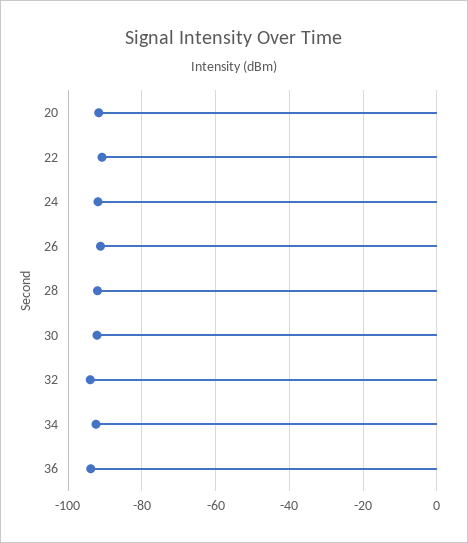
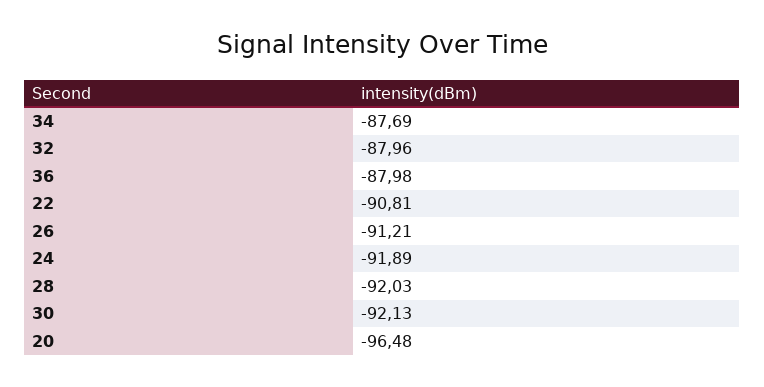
  {
-   "20": -92,
+   "20": -96.48,
    "22": -90.81,
    "24": -91.89,
    "26": -91.21,
    "28": -92.03,
    "30": -92.13,
-   "32": -94,
+   "32": -87.96,
-   "34": -92,
+   "34": -87.69,
-   "36": -94
+   "36": -87.98
  }

